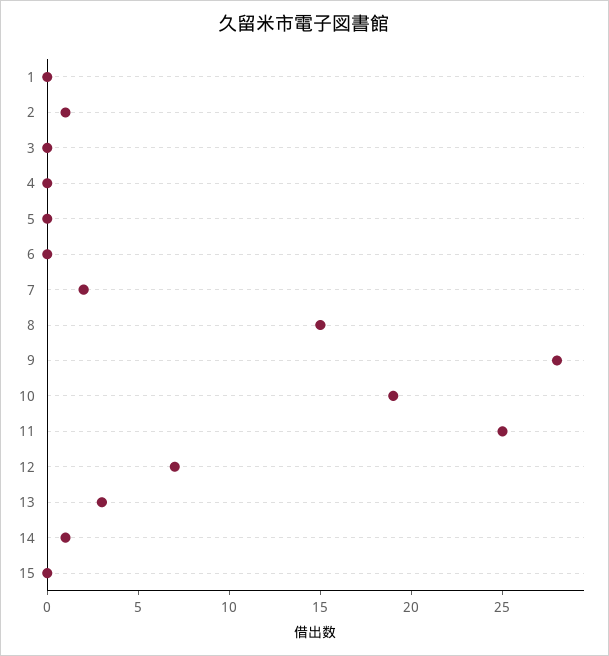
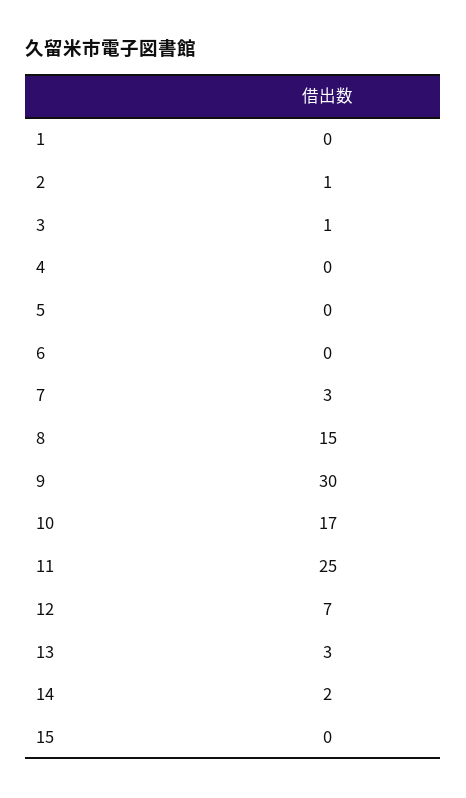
  {
    "1": 0,
    "2": 1,
-   "3": 0,
+   "3": 1,
    "4": 0,
    "5": 0,
    "6": 0,
-   "7": 2,
+   "7": 3,
    "8": 15,
-   "9": 28,
+   "9": 30,
-   "10": 19,
+   "10": 17,
    "11": 25,
    "12": 7,
    "13": 3,
-   "14": 1,
+   "14": 2,
    "15": 0
  }

